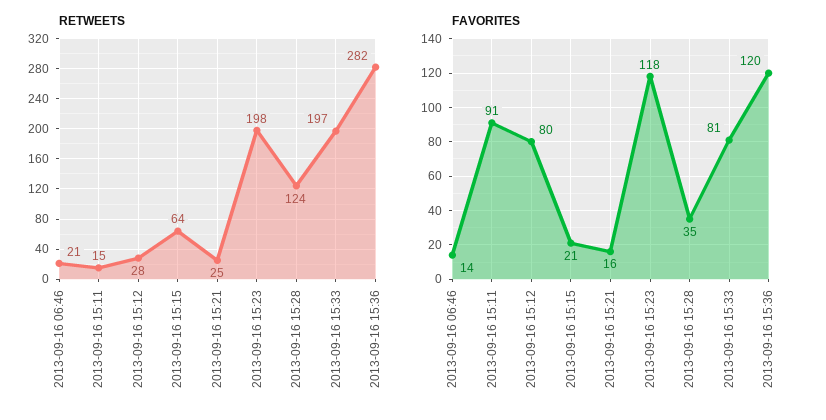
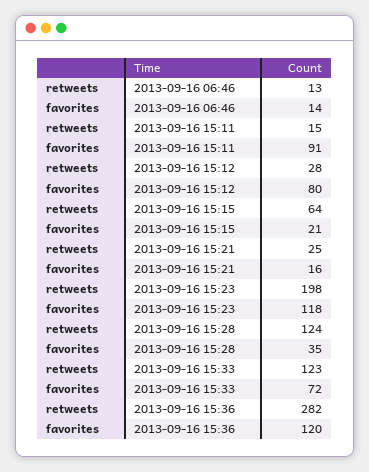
  {
    "RETWEETS": {
-     "2013-09-16 06:46": 21,
+     "2013-09-16 06:46": 13,
      "2013-09-16 15:11": 15,
      "2013-09-16 15:12": 28,
      "2013-09-16 15:15": 64,
      "2013-09-16 15:21": 25,
      "2013-09-16 15:23": 198,
      "2013-09-16 15:28": 124,
-     "2013-09-16 15:33": 197,
+     "2013-09-16 15:33": 123,
      "2013-09-16 15:36": 282
    },
    "FAVORITES": {
      "2013-09-16 06:46": 14,
      "2013-09-16 15:11": 91,
      "2013-09-16 15:12": 80,
      "2013-09-16 15:15": 21,
      "2013-09-16 15:21": 16,
      "2013-09-16 15:23": 118,
      "2013-09-16 15:28": 35,
-     "2013-09-16 15:33": 81,
+     "2013-09-16 15:33": 72,
      "2013-09-16 15:36": 120
    }
  }

